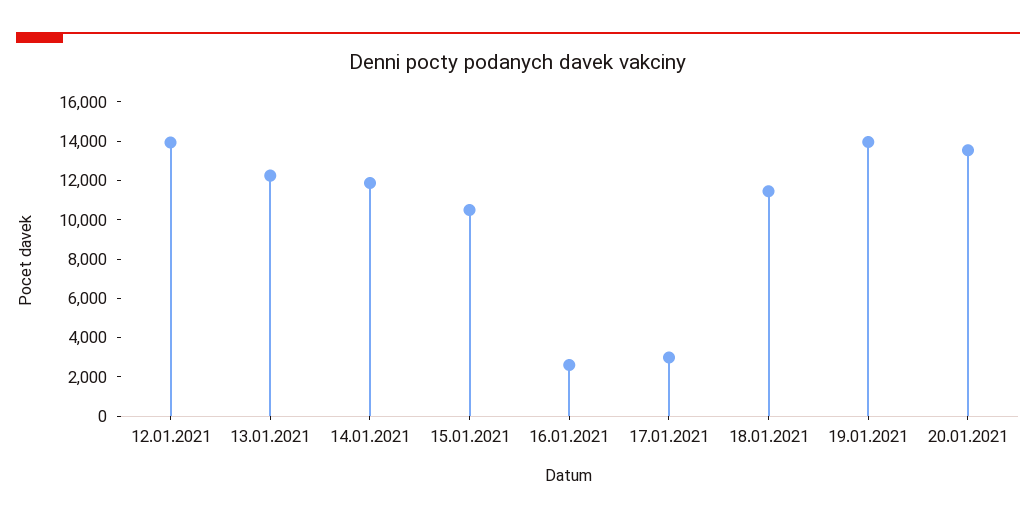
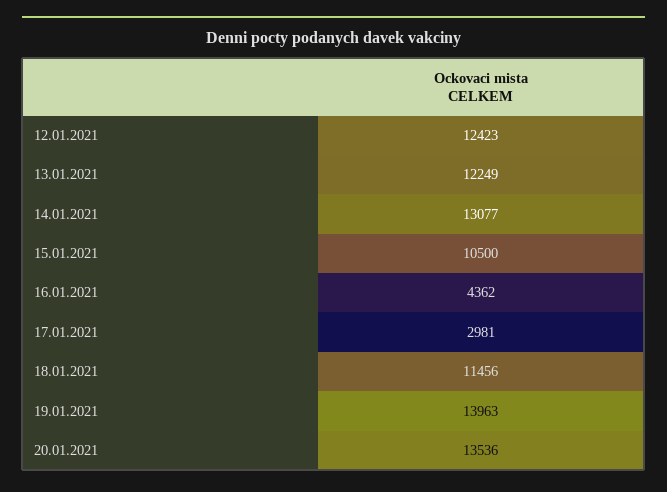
  {
-   "12.01.2021": 14000,
+   "12.01.2021": 12423,
    "13.01.2021": 12249,
-   "14.01.2021": 12000,
+   "14.01.2021": 13077,
    "15.01.2021": 10500,
-   "16.01.2021": 2500,
+   "16.01.2021": 4362,
    "17.01.2021": 2981,
    "18.01.2021": 11456,
    "19.01.2021": 13963,
    "20.01.2021": 13536
  }

